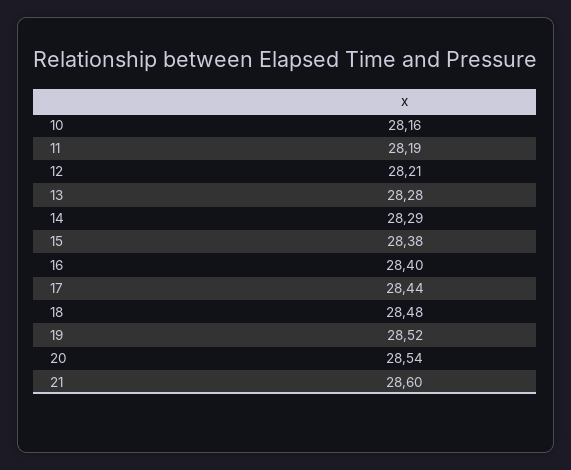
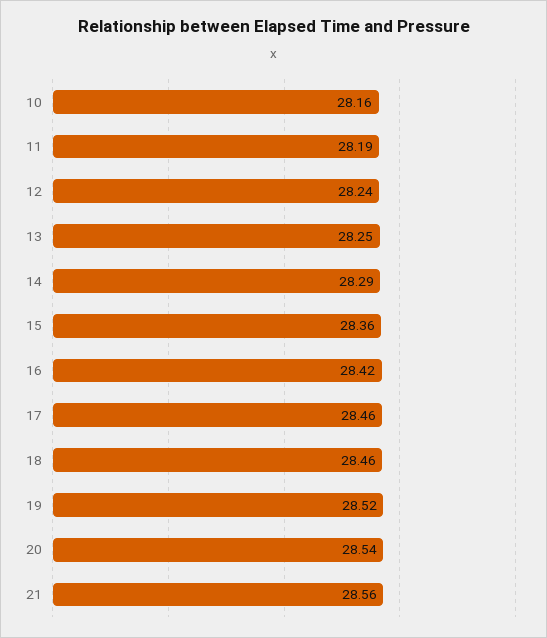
  {
    "10": 28.16,
    "11": 28.19,
-   "12": 28.21,
+   "12": 28.24,
-   "13": 28.28,
+   "13": 28.25,
    "14": 28.29,
-   "15": 28.38,
+   "15": 28.36,
-   "16": 28.4,
+   "16": 28.42,
-   "17": 28.44,
+   "17": 28.46,
-   "18": 28.48,
+   "18": 28.46,
    "19": 28.52,
    "20": 28.54,
-   "21": 28.6
+   "21": 28.56
  }

